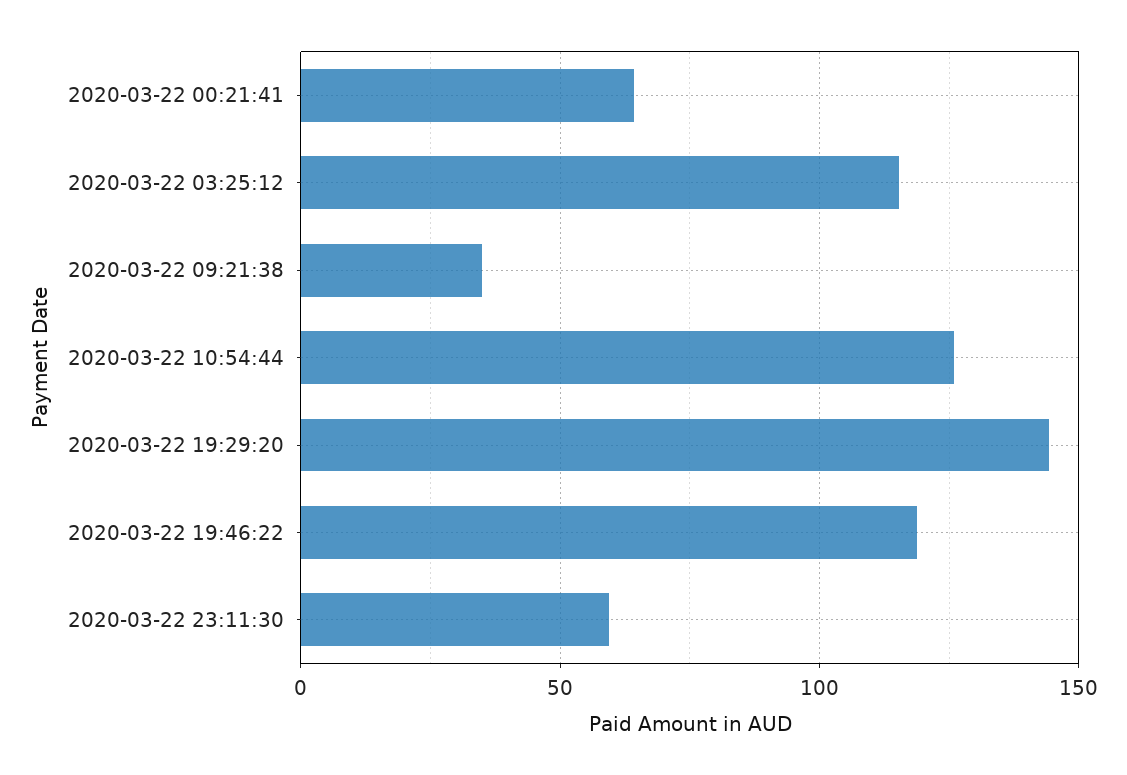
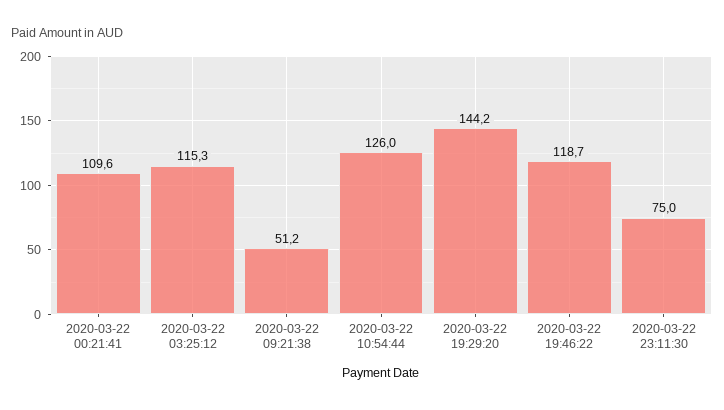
  {
-   "2020-03-22 00:21:41": 65,
+   "2020-03-22 00:21:41": 109.6,
    "2020-03-22 03:25:12": 115.3,
-   "2020-03-22 09:21:38": 35,
+   "2020-03-22 09:21:38": 51.2,
    "2020-03-22 10:54:44": 126,
    "2020-03-22 19:29:20": 144.2,
    "2020-03-22 19:46:22": 118.7,
-   "2020-03-22 23:11:30": 60
+   "2020-03-22 23:11:30": 75
  }

